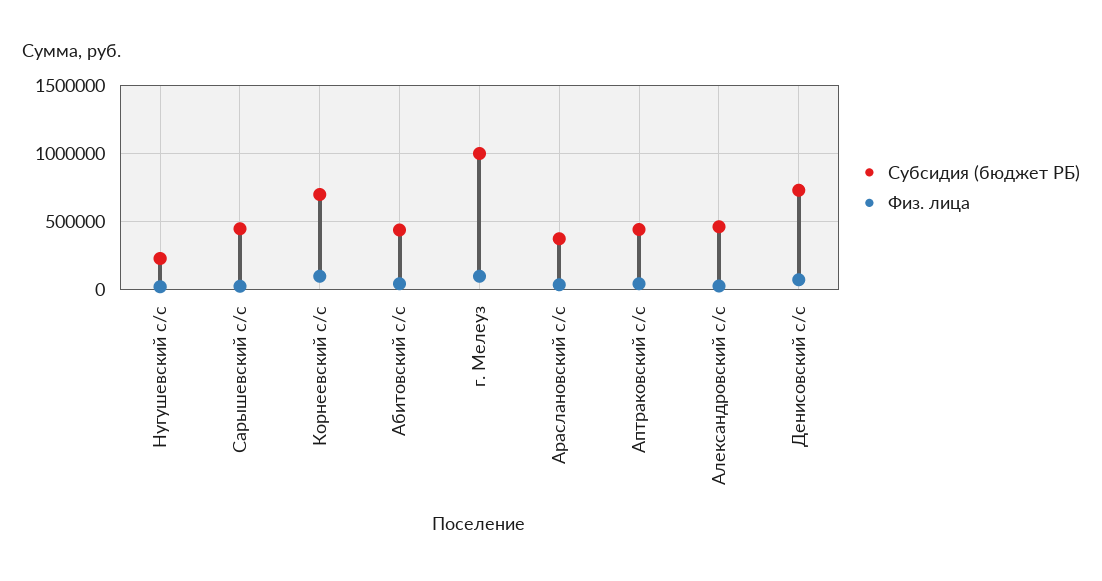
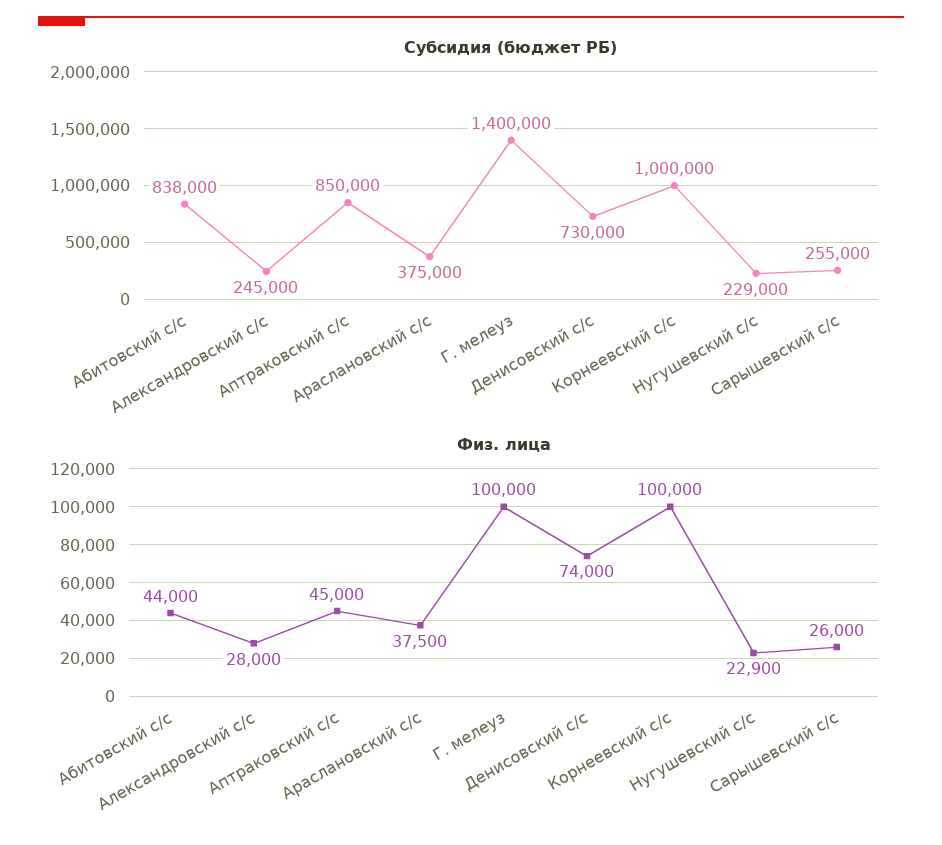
  {
    "Субсидия (бюджет РБ)": {
      "Нугушевский с/с": 229000,
-     "Сарышевский с/с": 450000,
+     "Сарышевский с/с": 255000,
-     "Корнеевский с/с": 700000,
+     "Корнеевский с/с": 1000000,
-     "Абитовский с/с": 450000,
+     "Абитовский с/с": 838000,
-     "г. Мелеуз": 1000000,
+     "г. Мелеуз": 1400000,
      "Араслановский с/с": 375000,
-     "Аптраковский с/с": 450000,
+     "Аптраковский с/с": 850000,
-     "Александровский с/с": 450000,
+     "Александровский с/с": 245000,
      "Денисовский с/с": 730000
    },
    "Физ. лица": {
      "Нугушевский с/с": 22900,
      "Сарышевский с/с": 26000,
      "Корнеевский с/с": 100000,
      "Абитовский с/с": 44000,
      "г. Мелеуз": 100000,
      "Араслановский с/с": 37500,
      "Аптраковский с/с": 45000,
      "Александровский с/с": 28000,
      "Денисовский с/с": 74000
    }
  }

